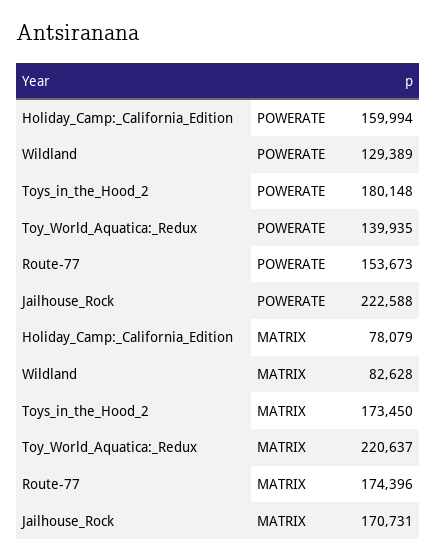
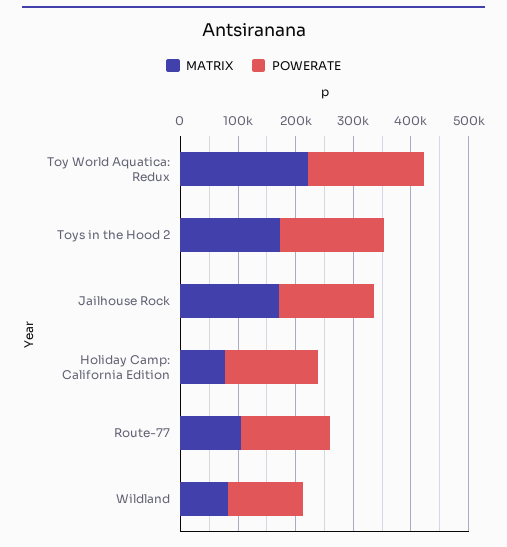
  {
    "POWERATE": {
      "Holiday_Camp:_California_Edition": 159994,
      "Wildland": 129389,
      "Toys_in_the_Hood_2": 180148,
-     "Toy_World_Aquatica:_Redux": 139935,
+     "Toy_World_Aquatica:_Redux": 200000,
      "Route-77": 153673,
-     "Jailhouse_Rock": 222588
+     "Jailhouse_Rock": 160000
    },
    "MATRIX": {
      "Holiday_Camp:_California_Edition": 78079,
      "Wildland": 82628,
      "Toys_in_the_Hood_2": 173450,
      "Toy_World_Aquatica:_Redux": 220637,
-     "Route-77": 174396,
+     "Route-77": 100000,
      "Jailhouse_Rock": 170731
    }
  }

